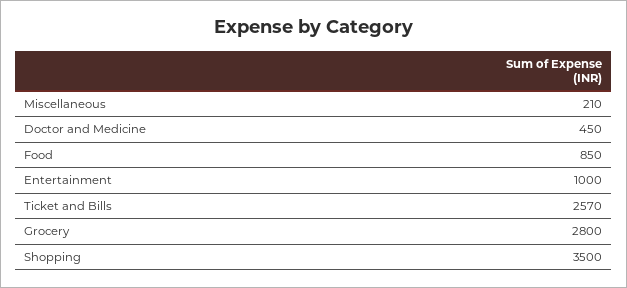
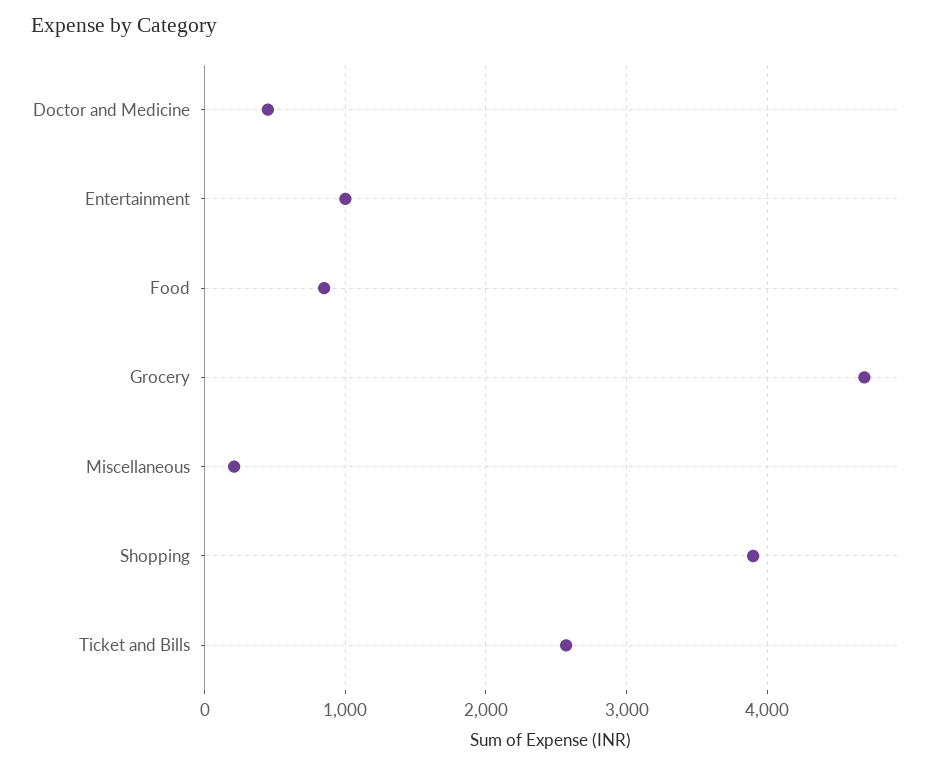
  {
    "Miscellaneous": 210,
    "Doctor and Medicine": 450,
    "Food": 850,
    "Entertainment": 1000,
    "Ticket and Bills": 2570,
-   "Grocery": 2800,
+   "Grocery": 4700,
-   "Shopping": 3500
+   "Shopping": 3900
  }

